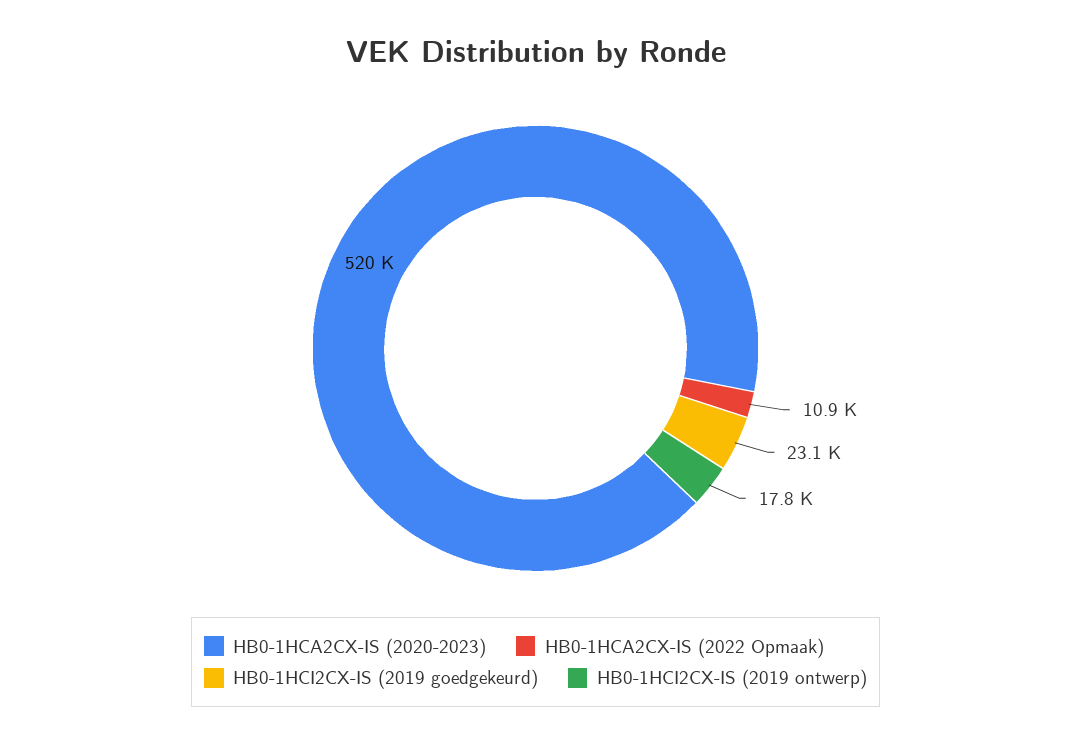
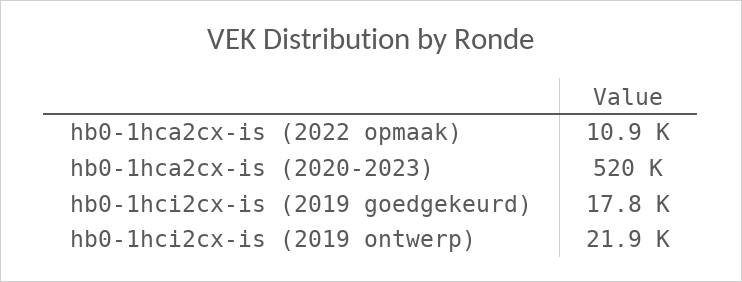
  {
    "HB0-1HCA2CX-IS (2020-2023)": 520000,
    "HB0-1HCA2CX-IS (2022 Opmaak)": 10900,
-   "HB0-1HCI2CX-IS (2019 goedgekeurd)": 23100,
+   "HB0-1HCI2CX-IS (2019 goedgekeurd)": 17800,
-   "HB0-1HCI2CX-IS (2019 ontwerp)": 17800
+   "HB0-1HCI2CX-IS (2019 ontwerp)": 21900
  }

